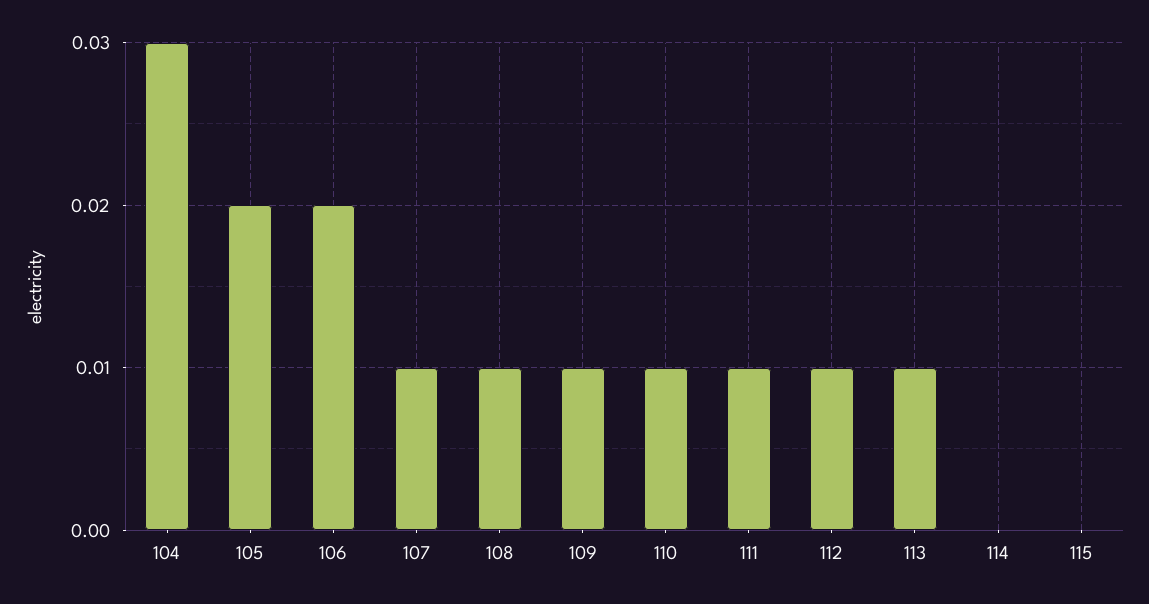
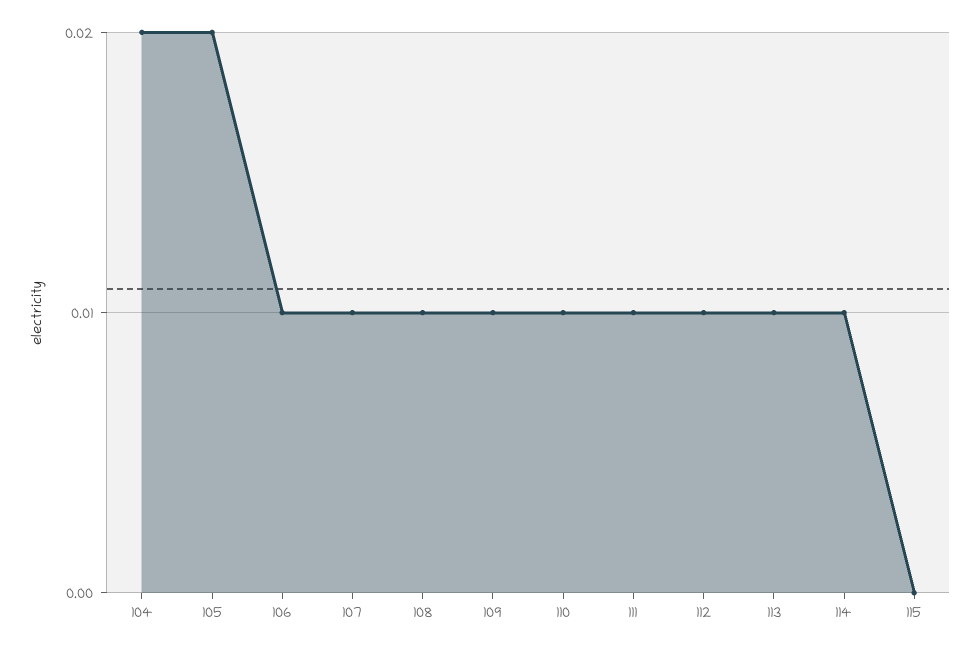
  {
-   "104": 0.03,
+   "104": 0.02,
    "105": 0.02,
-   "106": 0.02,
+   "106": 0.01,
    "107": 0.01,
    "108": 0.01,
    "109": 0.01,
    "110": 0.01,
    "111": 0.01,
    "112": 0.01,
    "113": 0.01,
-   "114": 0,
+   "114": 0.01,
    "115": 0
  }

